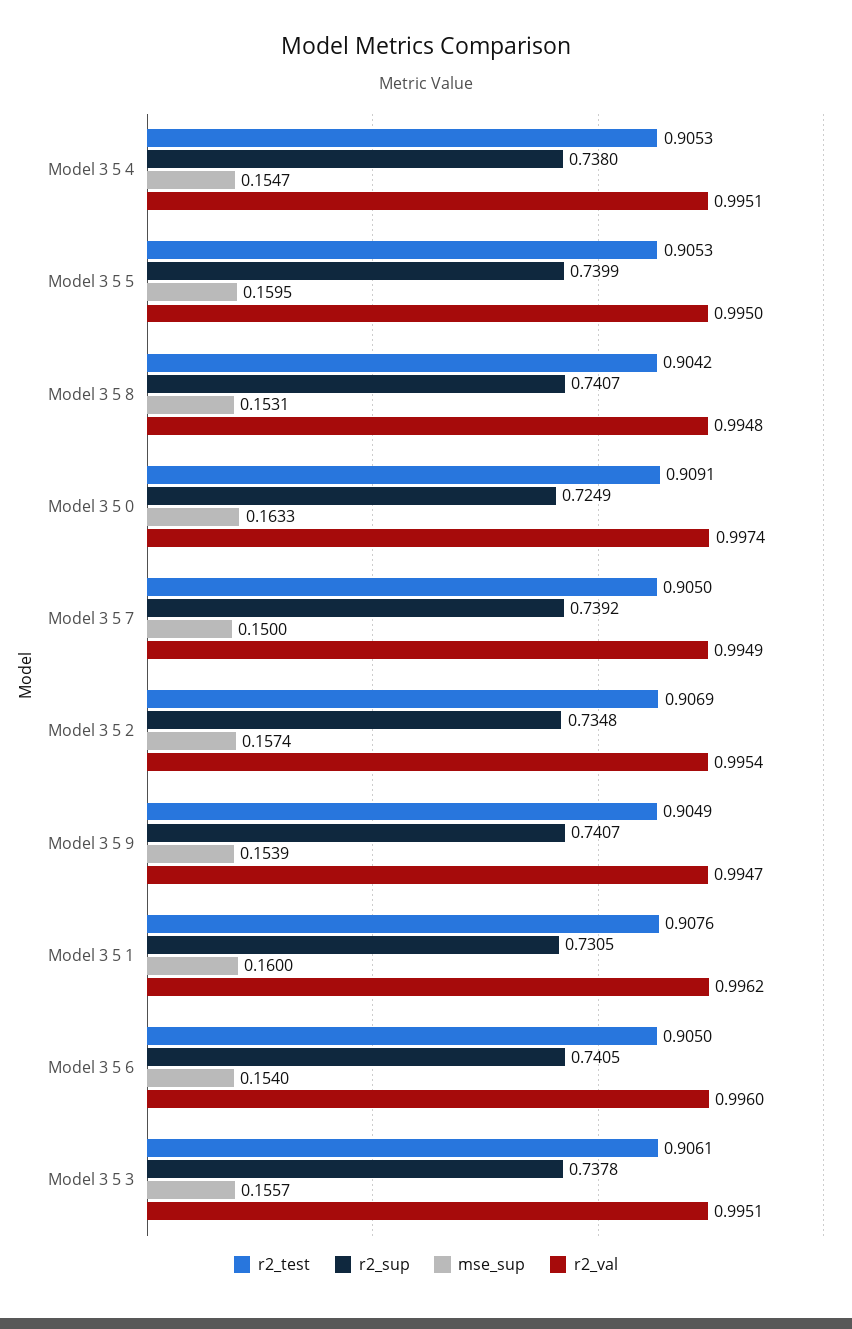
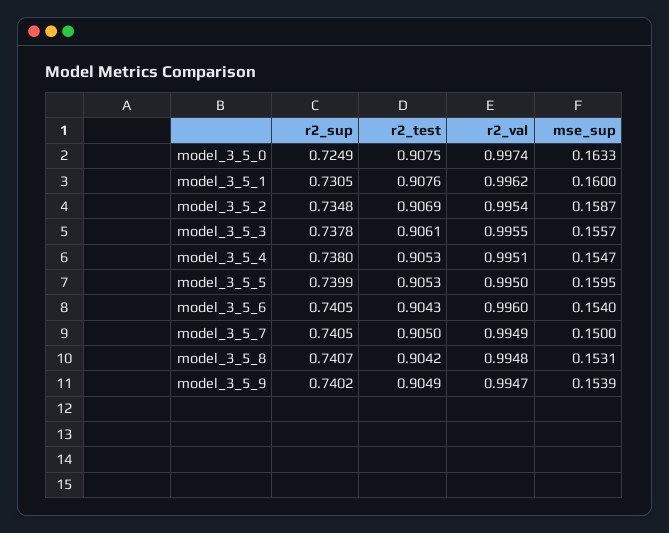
  {
    "r2_test": {
      "Model 3 5 4": 0.9053,
      "Model 3 5 5": 0.9053,
      "Model 3 5 8": 0.9042,
-     "Model 3 5 0": 0.9091,
+     "Model 3 5 0": 0.9075,
      "Model 3 5 7": 0.905,
      "Model 3 5 2": 0.9069,
      "Model 3 5 9": 0.9049,
      "Model 3 5 1": 0.9076,
-     "Model 3 5 6": 0.905,
+     "Model 3 5 6": 0.9043,
      "Model 3 5 3": 0.9061
    },
    "r2_sup": {
      "Model 3 5 4": 0.738,
      "Model 3 5 5": 0.7399,
      "Model 3 5 8": 0.7407,
      "Model 3 5 0": 0.7249,
-     "Model 3 5 7": 0.7392,
+     "Model 3 5 7": 0.7405,
      "Model 3 5 2": 0.7348,
-     "Model 3 5 9": 0.7407,
+     "Model 3 5 9": 0.7402,
      "Model 3 5 1": 0.7305,
      "Model 3 5 6": 0.7405,
      "Model 3 5 3": 0.7378
    },
    "mse_sup": {
      "Model 3 5 4": 0.1547,
      "Model 3 5 5": 0.1595,
      "Model 3 5 8": 0.1531,
      "Model 3 5 0": 0.1633,
      "Model 3 5 7": 0.15,
-     "Model 3 5 2": 0.1574,
+     "Model 3 5 2": 0.1587,
      "Model 3 5 9": 0.1539,
      "Model 3 5 1": 0.16,
      "Model 3 5 6": 0.154,
      "Model 3 5 3": 0.1557
    },
    "r2_val": {
      "Model 3 5 4": 0.9951,
      "Model 3 5 5": 0.995,
      "Model 3 5 8": 0.9948,
      "Model 3 5 0": 0.9974,
      "Model 3 5 7": 0.9949,
      "Model 3 5 2": 0.9954,
      "Model 3 5 9": 0.9947,
      "Model 3 5 1": 0.9962,
      "Model 3 5 6": 0.996,
-     "Model 3 5 3": 0.9951
+     "Model 3 5 3": 0.9955
    }
  }

